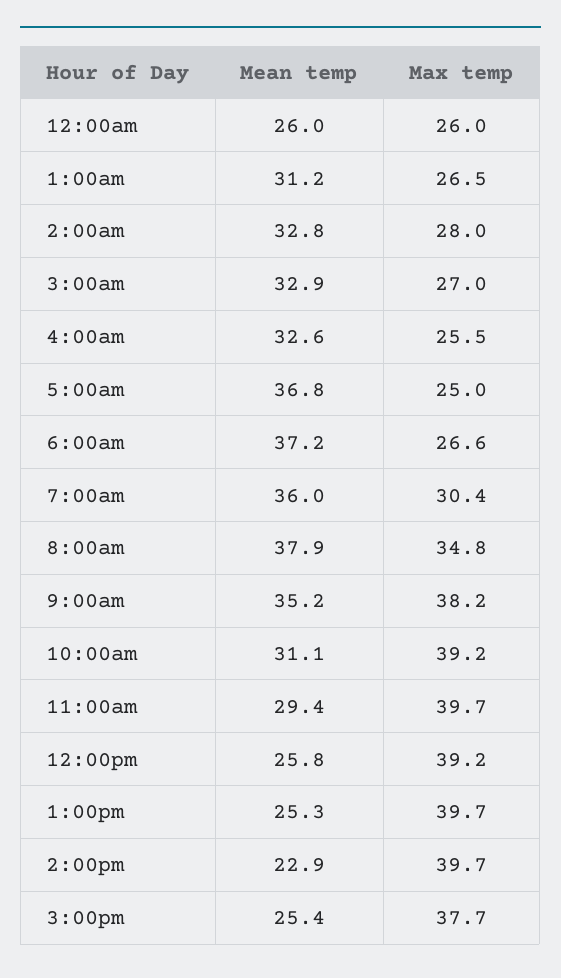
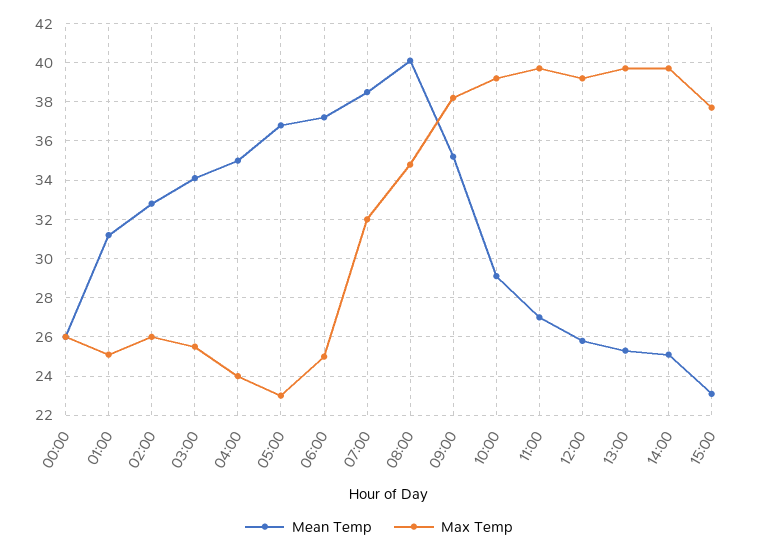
  {
    "Mean temp": {
      "12:00am": 26,
      "1:00am": 31.2,
      "2:00am": 32.8,
-     "3:00am": 32.9,
+     "3:00am": 34,
-     "4:00am": 32.6,
+     "4:00am": 35,
      "5:00am": 36.8,
      "6:00am": 37.2,
-     "7:00am": 36,
+     "7:00am": 38.5,
-     "8:00am": 37.9,
+     "8:00am": 40,
      "9:00am": 35.2,
-     "10:00am": 31.1,
+     "10:00am": 29,
-     "11:00am": 29.4,
+     "11:00am": 27,
      "12:00pm": 25.8,
      "1:00pm": 25.3,
-     "2:00pm": 22.9,
+     "2:00pm": 25,
-     "3:00pm": 25.4
+     "3:00pm": 23
    },
    "Max temp": {
      "12:00am": 26,
-     "1:00am": 26.5,
+     "1:00am": 25,
-     "2:00am": 28,
+     "2:00am": 26,
-     "3:00am": 27,
+     "3:00am": 25.5,
-     "4:00am": 25.5,
+     "4:00am": 24,
-     "5:00am": 25,
+     "5:00am": 23,
-     "6:00am": 26.6,
+     "6:00am": 25,
-     "7:00am": 30.4,
+     "7:00am": 32,
      "8:00am": 34.8,
      "9:00am": 38.2,
      "10:00am": 39.2,
      "11:00am": 39.7,
      "12:00pm": 39.2,
      "1:00pm": 39.7,
      "2:00pm": 39.7,
      "3:00pm": 37.7
    }
  }

